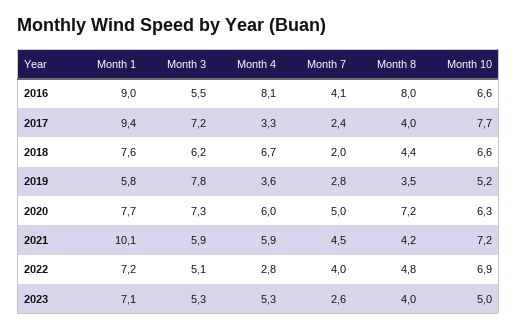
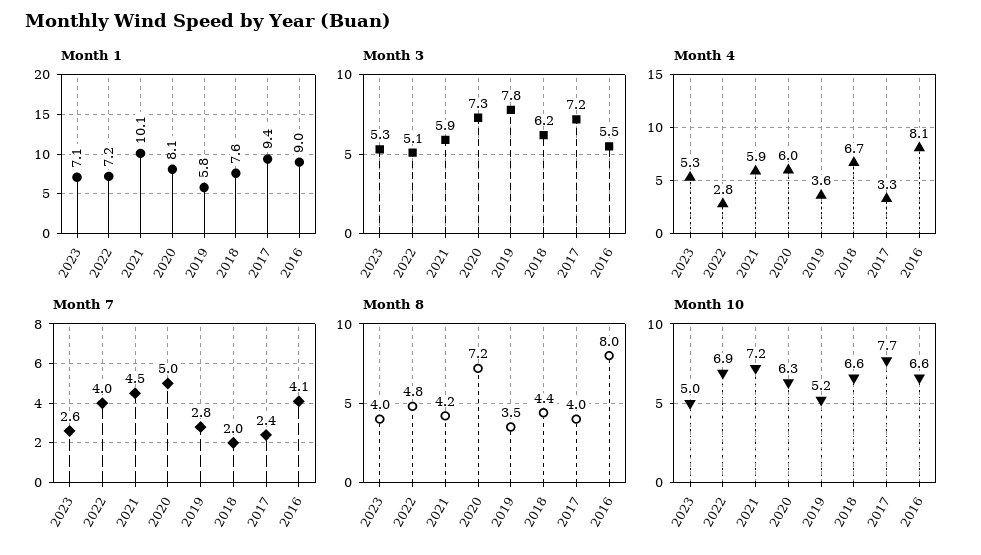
  {
    "Month 1": {
      "2016": 9,
      "2017": 9.4,
      "2018": 7.6,
      "2019": 5.8,
-     "2020": 7.7,
+     "2020": 8.1,
      "2021": 10.1,
      "2022": 7.2,
      "2023": 7.1
    },
    "Month 3": {
      "2016": 5.5,
      "2017": 7.2,
      "2018": 6.2,
      "2019": 7.8,
      "2020": 7.3,
      "2021": 5.9,
      "2022": 5.1,
      "2023": 5.3
    },
    "Month 4": {
      "2016": 8.1,
      "2017": 3.3,
      "2018": 6.7,
      "2019": 3.6,
      "2020": 6,
      "2021": 5.9,
      "2022": 2.8,
      "2023": 5.3
    },
    "Month 7": {
      "2016": 4.1,
      "2017": 2.4,
      "2018": 2,
      "2019": 2.8,
      "2020": 5,
      "2021": 4.5,
      "2022": 4,
      "2023": 2.6
    },
    "Month 8": {
      "2016": 8,
      "2017": 4,
      "2018": 4.4,
      "2019": 3.5,
      "2020": 7.2,
      "2021": 4.2,
      "2022": 4.8,
      "2023": 4
    },
    "Month 10": {
      "2016": 6.6,
      "2017": 7.7,
      "2018": 6.6,
      "2019": 5.2,
      "2020": 6.3,
      "2021": 7.2,
      "2022": 6.9,
      "2023": 5
    }
  }

